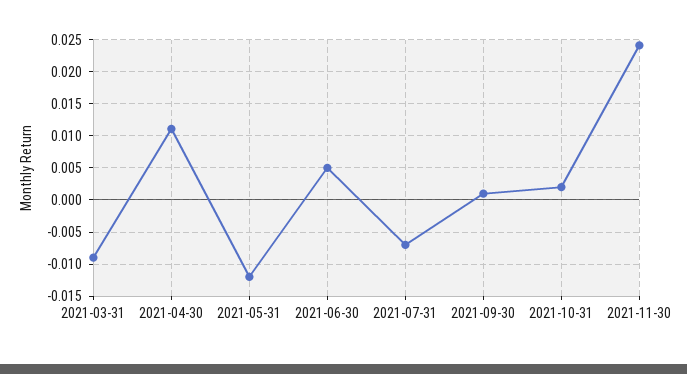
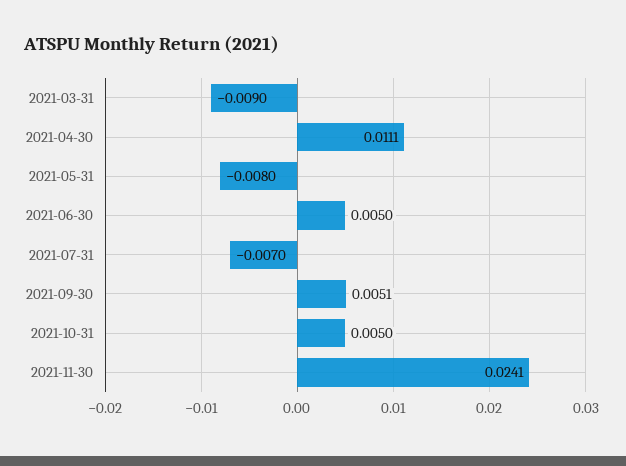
  {
    "2021-03-31": -0.009,
    "2021-04-30": 0.0111,
-   "2021-05-31": -0.012,
+   "2021-05-31": -0.008,
    "2021-06-30": 0.005,
    "2021-07-31": -0.007,
-   "2021-09-30": 0.001,
+   "2021-09-30": 0.0051,
-   "2021-10-31": 0.002,
+   "2021-10-31": 0.005,
    "2021-11-30": 0.0241
  }

